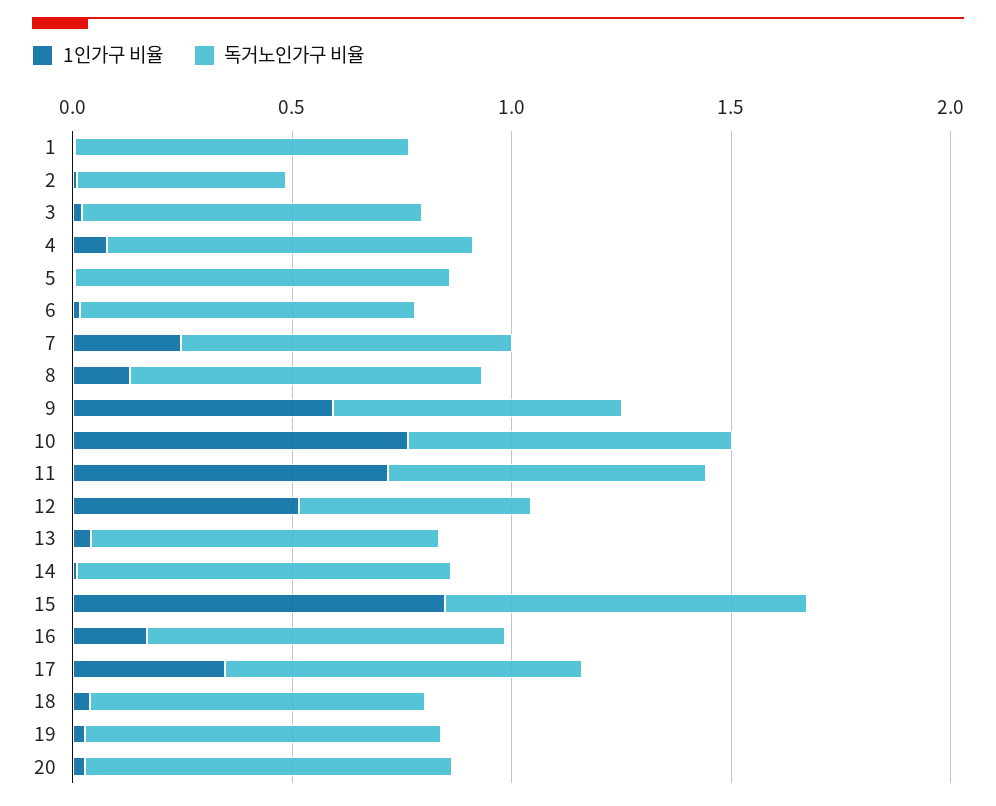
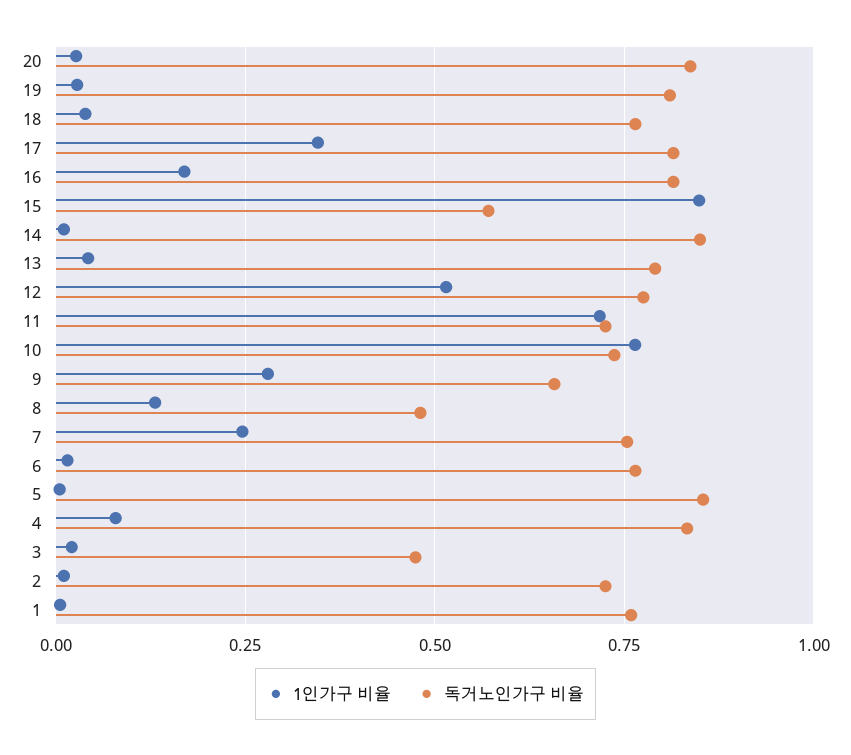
  {
    "1인가구 비율": {
      "1": 0,
      "2": 0,
      "3": 0.025,
      "4": 0.075,
      "5": 0,
      "6": 0.025,
      "7": 0.25,
      "8": 0.125,
-     "9": 0.6,
+     "9": 0.275,
      "10": 0.775,
      "11": 0.725,
      "12": 0.525,
      "13": 0.05,
      "14": 0,
      "15": 0.85,
      "16": 0.175,
      "17": 0.35,
      "18": 0.05,
      "19": 0.025,
      "20": 0.025
    },
    "독거노인가구 비율": {
      "1": 0.75,
-     "2": 0.5,
+     "2": 0.725,
-     "3": 0.8,
+     "3": 0.475,
      "4": 0.825,
      "5": 0.85,
      "6": 0.775,
      "7": 0.75,
-     "8": 0.8,
+     "8": 0.475,
      "9": 0.65,
      "10": 0.725,
      "11": 0.725,
-     "12": 0.5,
+     "12": 0.775,
      "13": 0.8,
      "14": 0.85,
-     "15": 0.8,
+     "15": 0.575,
      "16": 0.825,
      "17": 0.825,
      "18": 0.775,
      "19": 0.8,
      "20": 0.85
    }
  }

